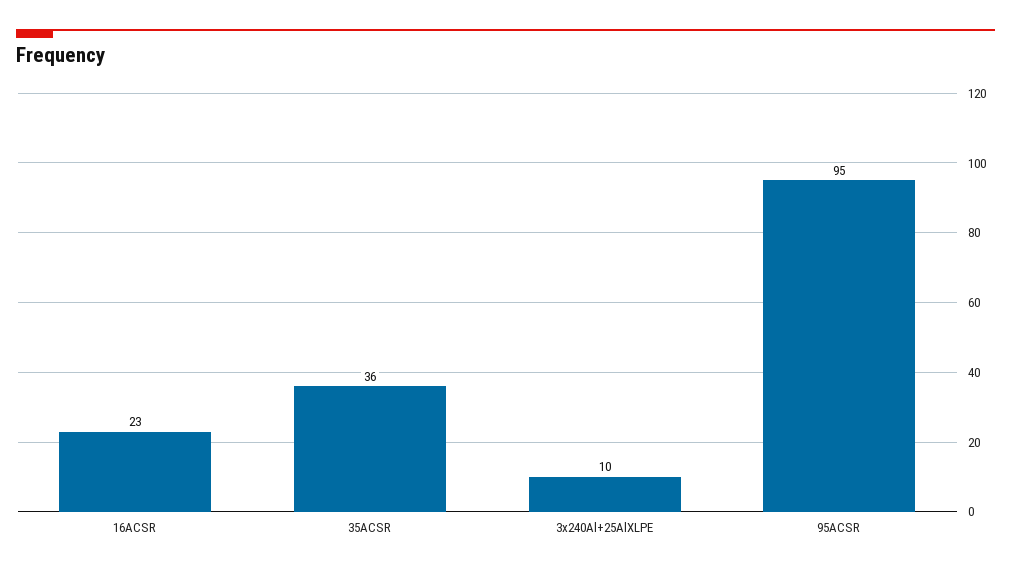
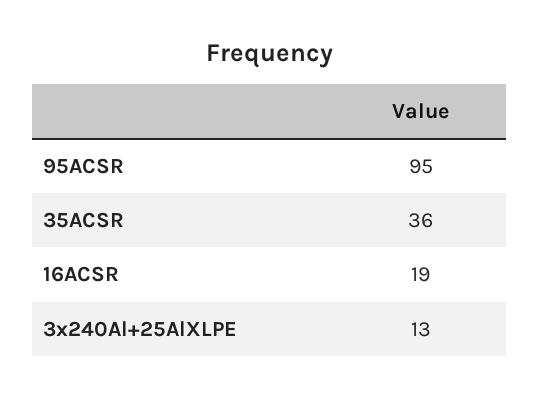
  {
-   "16ACSR": 23,
+   "16ACSR": 19,
    "35ACSR": 36,
-   "3x240Al+25AlXLPE": 10,
+   "3x240Al+25AlXLPE": 13,
    "95ACSR": 95
  }

